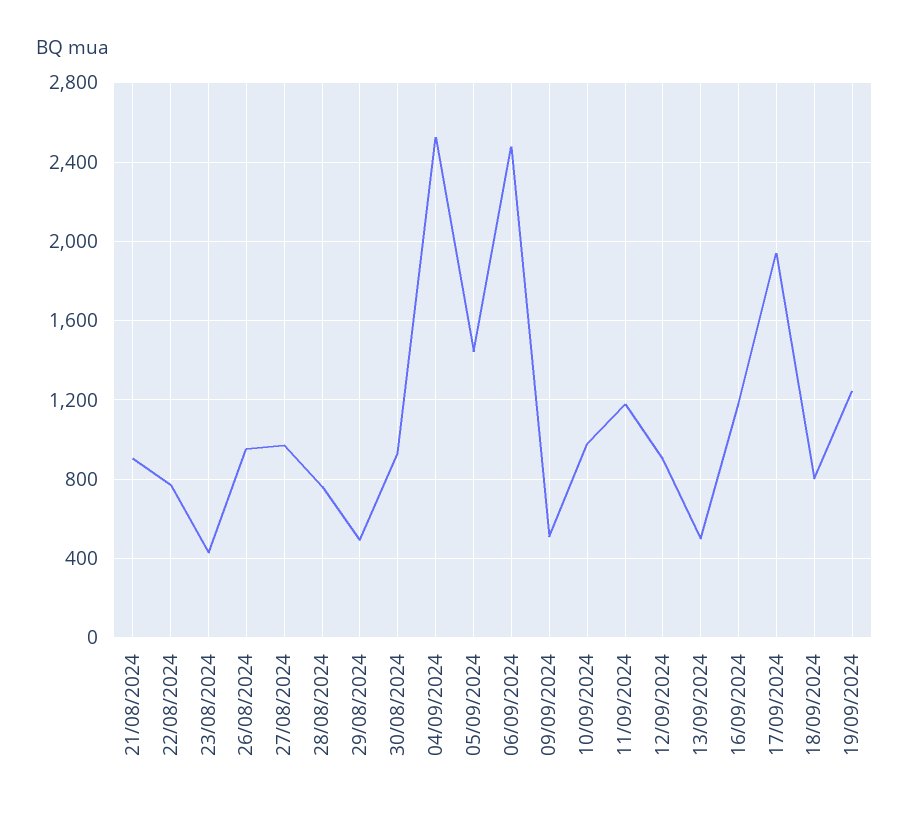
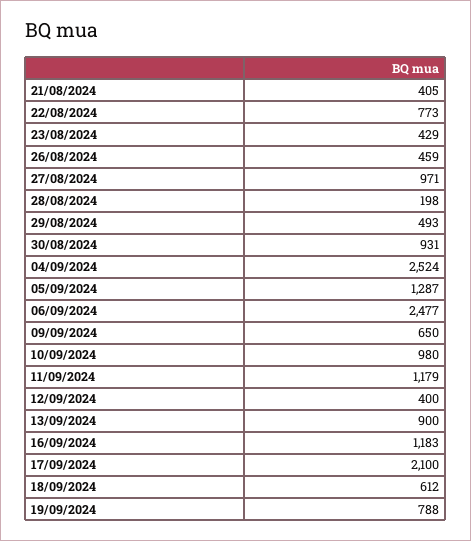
  {
-   "21/08/2024": 900,
+   "21/08/2024": 405,
    "22/08/2024": 773,
    "23/08/2024": 429,
-   "26/08/2024": 950,
+   "26/08/2024": 459,
    "27/08/2024": 971,
-   "28/08/2024": 750,
+   "28/08/2024": 198,
    "29/08/2024": 493,
    "30/08/2024": 931,
    "04/09/2024": 2524,
-   "05/09/2024": 1450,
+   "05/09/2024": 1287,
    "06/09/2024": 2477,
-   "09/09/2024": 500,
+   "09/09/2024": 650,
    "10/09/2024": 980,
    "11/09/2024": 1179,
-   "12/09/2024": 900,
+   "12/09/2024": 400,
-   "13/09/2024": 500,
+   "13/09/2024": 900,
    "16/09/2024": 1183,
-   "17/09/2024": 1950,
+   "17/09/2024": 2100,
-   "18/09/2024": 800,
+   "18/09/2024": 612,
-   "19/09/2024": 1250
+   "19/09/2024": 788
  }

